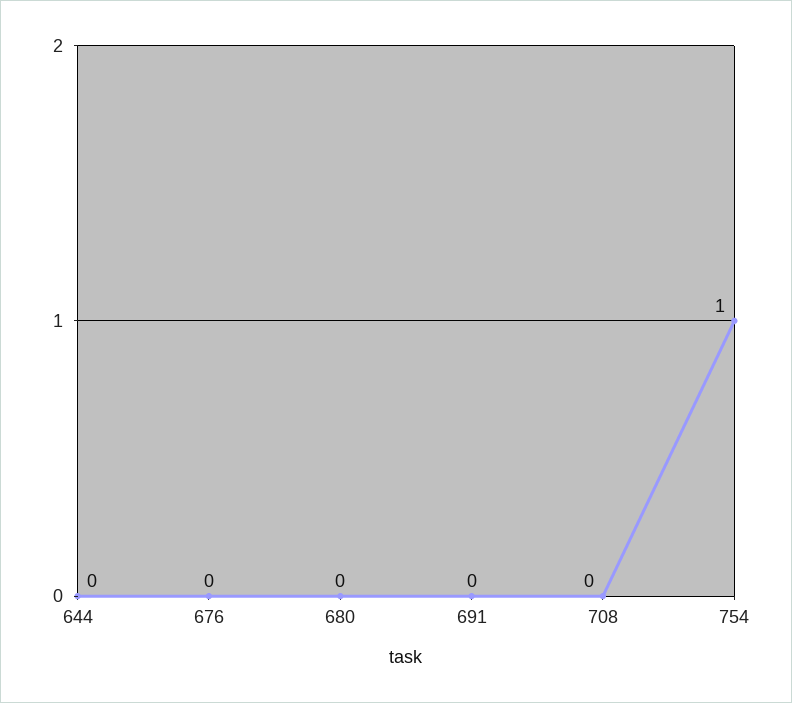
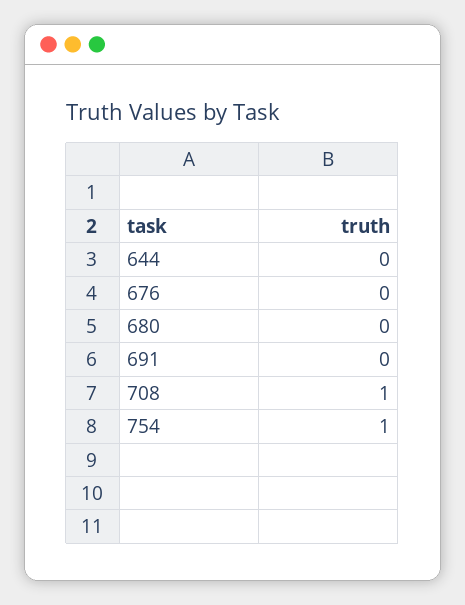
  {
    "644": 0,
    "676": 0,
    "680": 0,
    "691": 0,
-   "708": 0,
+   "708": 1,
    "754": 1
  }

